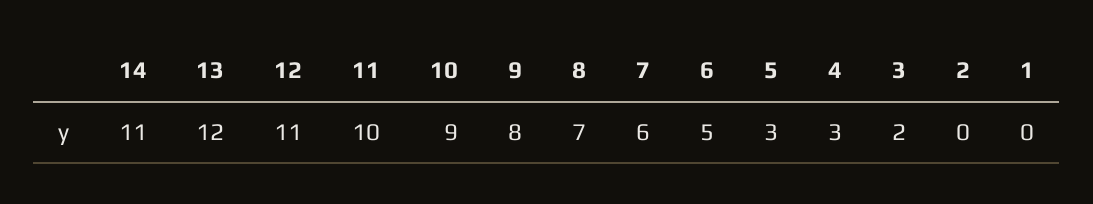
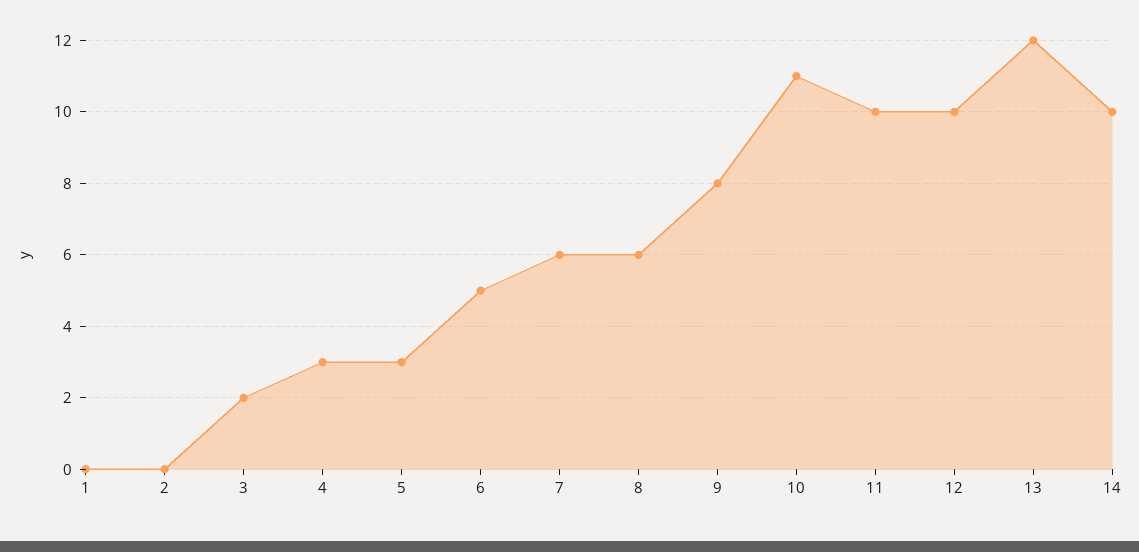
  {
-   "14": 11,
+   "14": 10,
    "13": 12,
-   "12": 11,
+   "12": 10,
    "11": 10,
-   "10": 9,
+   "10": 11,
    "9": 8,
-   "8": 7,
+   "8": 6,
    "7": 6,
    "6": 5,
    "5": 3,
    "4": 3,
    "3": 2,
    "2": 0,
    "1": 0
  }

